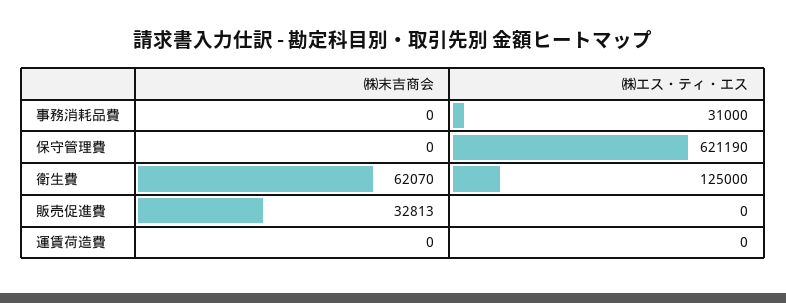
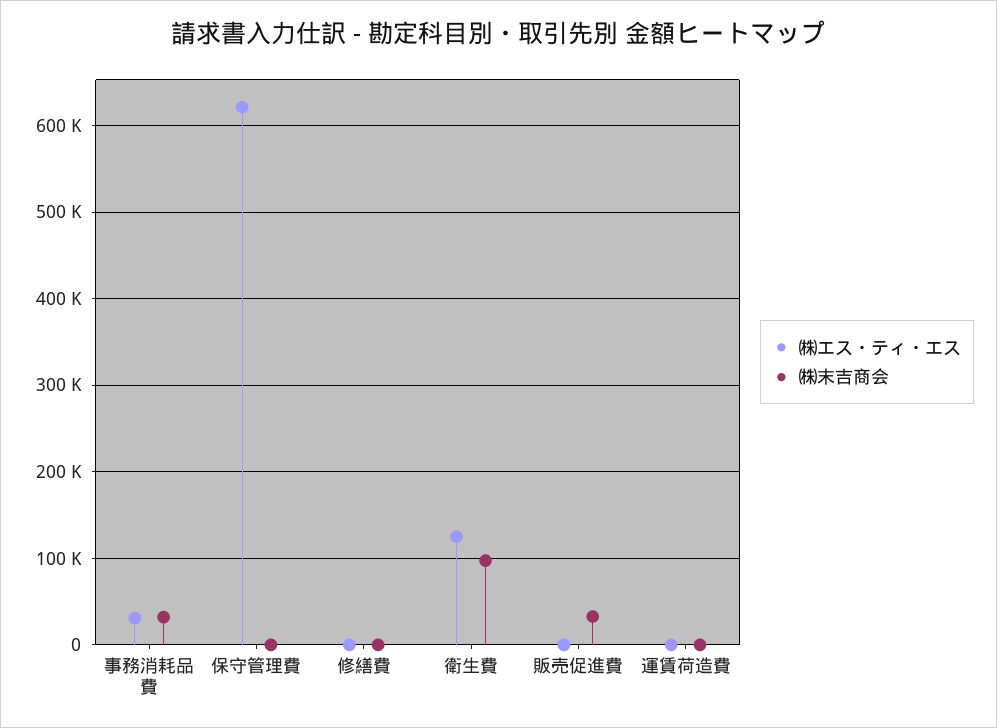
  {
    "㈱末吉商会": {
-     "事務消耗品費": 0,
+     "事務消耗品費": 30000,
      "保守管理費": 0,
-     "衛生費": 62070,
+     "衛生費": 100000,
      "販売促進費": 32813,
-     "運賃荷造費": 0
+     "運賃荷造費": 0,
+     "修繕費": 0
    },
    "㈱エス・ティ・エス": {
      "事務消耗品費": 31000,
      "保守管理費": 621190,
      "衛生費": 125000,
      "販売促進費": 0,
-     "運賃荷造費": 0
+     "運賃荷造費": 0,
+     "修繕費": 0
    }
  }

